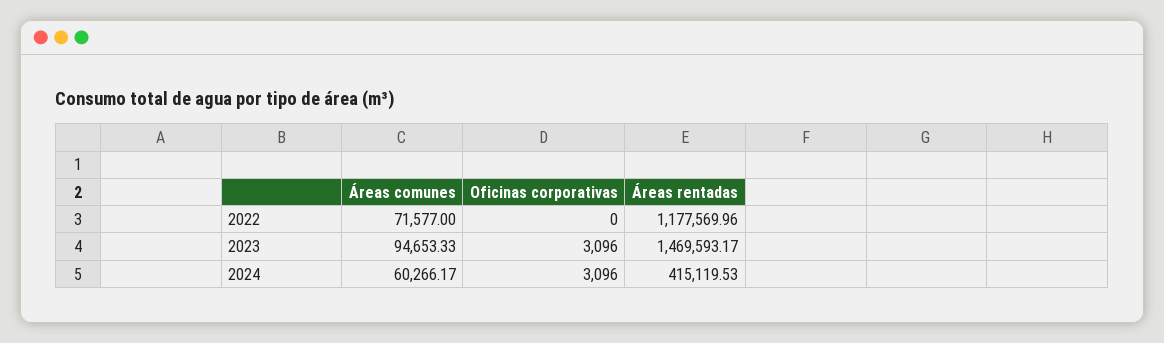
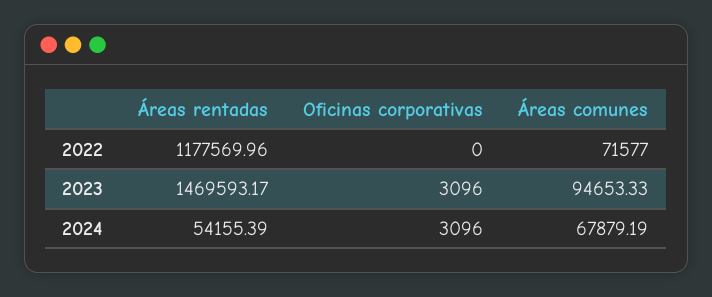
  {
    "Áreas comunes": {
      "2022": 71577,
      "2023": 94653.33,
-     "2024": 60266.17
+     "2024": 67879.19
    },
    "Oficinas corporativas": {
      "2022": 0,
      "2023": 3096,
      "2024": 3096
    },
    "Áreas rentadas": {
      "2022": 1177569.96,
      "2023": 1469593.17,
-     "2024": 415119.53
+     "2024": 54155.39
    }
  }

